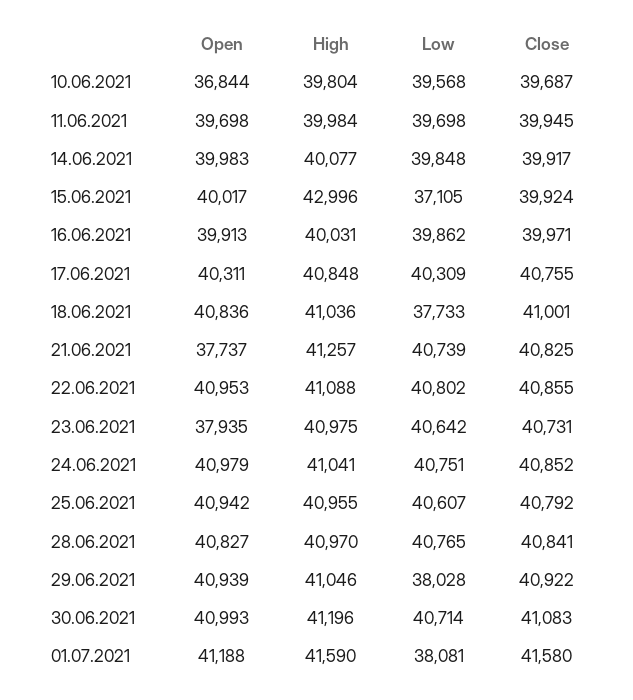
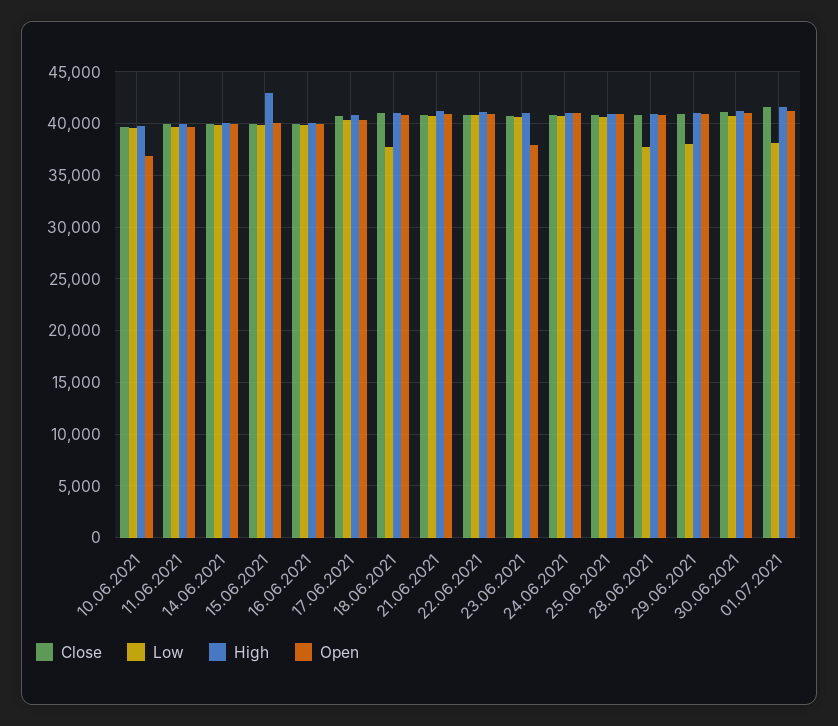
  {
    "Open": {
      "10.06.2021": 36844,
      "11.06.2021": 39698,
      "14.06.2021": 39983,
      "15.06.2021": 40017,
      "16.06.2021": 39913,
      "17.06.2021": 40311,
      "18.06.2021": 40836,
-     "21.06.2021": 37737,
+     "21.06.2021": 41000,
      "22.06.2021": 40953,
      "23.06.2021": 37935,
      "24.06.2021": 40979,
      "25.06.2021": 40942,
      "28.06.2021": 40827,
      "29.06.2021": 40939,
      "30.06.2021": 40993,
      "01.07.2021": 41188
    },
    "High": {
      "10.06.2021": 39804,
      "11.06.2021": 39984,
      "14.06.2021": 40077,
      "15.06.2021": 42996,
      "16.06.2021": 40031,
      "17.06.2021": 40848,
      "18.06.2021": 41036,
      "21.06.2021": 41257,
      "22.06.2021": 41088,
      "23.06.2021": 40975,
      "24.06.2021": 41041,
      "25.06.2021": 40955,
      "28.06.2021": 40970,
      "29.06.2021": 41046,
      "30.06.2021": 41196,
      "01.07.2021": 41590
    },
    "Low": {
      "10.06.2021": 39568,
      "11.06.2021": 39698,
      "14.06.2021": 39848,
-     "15.06.2021": 37105,
+     "15.06.2021": 40000,
      "16.06.2021": 39862,
      "17.06.2021": 40309,
      "18.06.2021": 37733,
      "21.06.2021": 40739,
      "22.06.2021": 40802,
      "23.06.2021": 40642,
      "24.06.2021": 40751,
      "25.06.2021": 40607,
-     "28.06.2021": 40765,
+     "28.06.2021": 38000,
      "29.06.2021": 38028,
      "30.06.2021": 40714,
      "01.07.2021": 38081
    },
    "Close": {
      "10.06.2021": 39687,
      "11.06.2021": 39945,
      "14.06.2021": 39917,
      "15.06.2021": 39924,
      "16.06.2021": 39971,
      "17.06.2021": 40755,
      "18.06.2021": 41001,
      "21.06.2021": 40825,
      "22.06.2021": 40855,
      "23.06.2021": 40731,
      "24.06.2021": 40852,
      "25.06.2021": 40792,
      "28.06.2021": 40841,
      "29.06.2021": 40922,
      "30.06.2021": 41083,
      "01.07.2021": 41580
    }
  }

